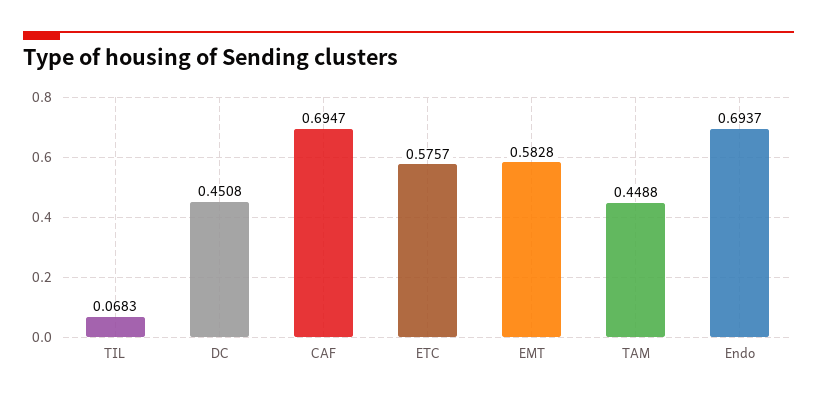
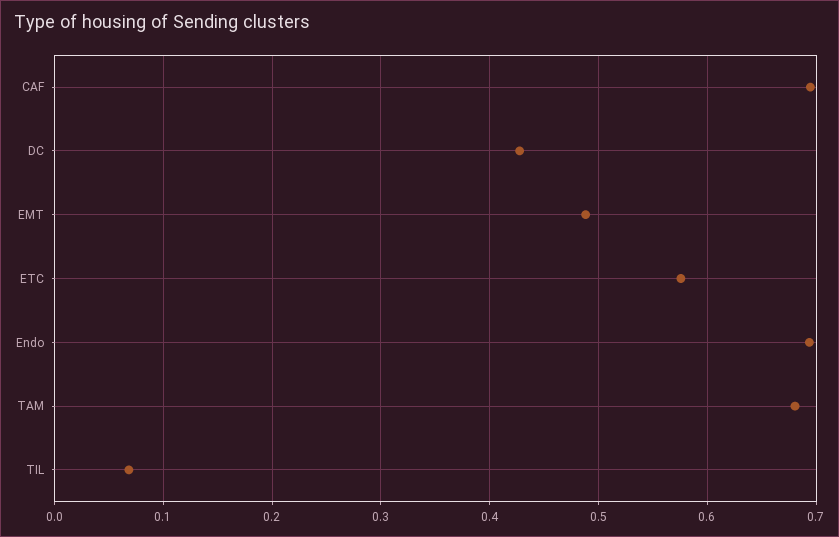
  {
    "TIL": 0.0683,
-   "DC": 0.4508,
+   "DC": 0.43,
    "CAF": 0.6947,
    "ETC": 0.5757,
-   "EMT": 0.5828,
+   "EMT": 0.49,
-   "TAM": 0.4488,
+   "TAM": 0.68,
    "Endo": 0.6937
  }

